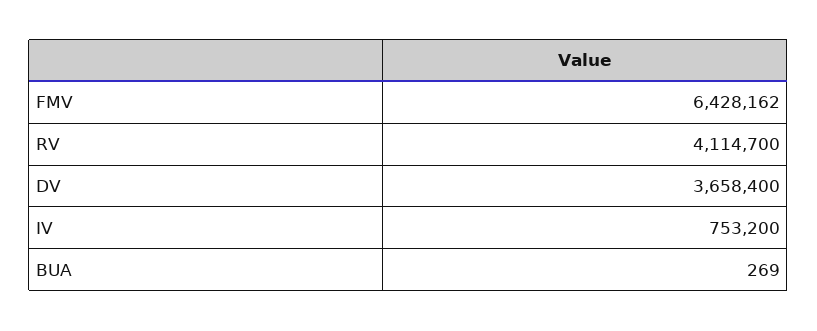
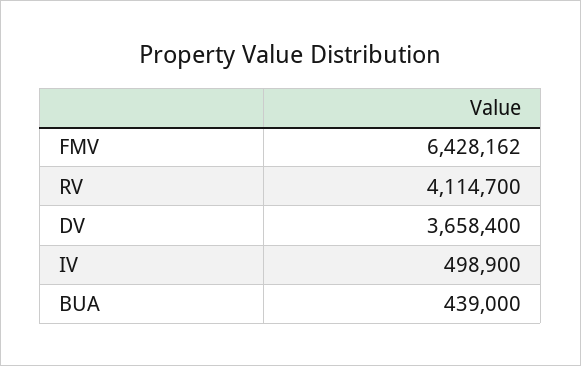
  {
    "FMV": 6428162,
    "RV": 4114700,
    "DV": 3658400,
-   "IV": 753200,
+   "IV": 498900,
-   "BUA": 269
+   "BUA": 439000
  }

